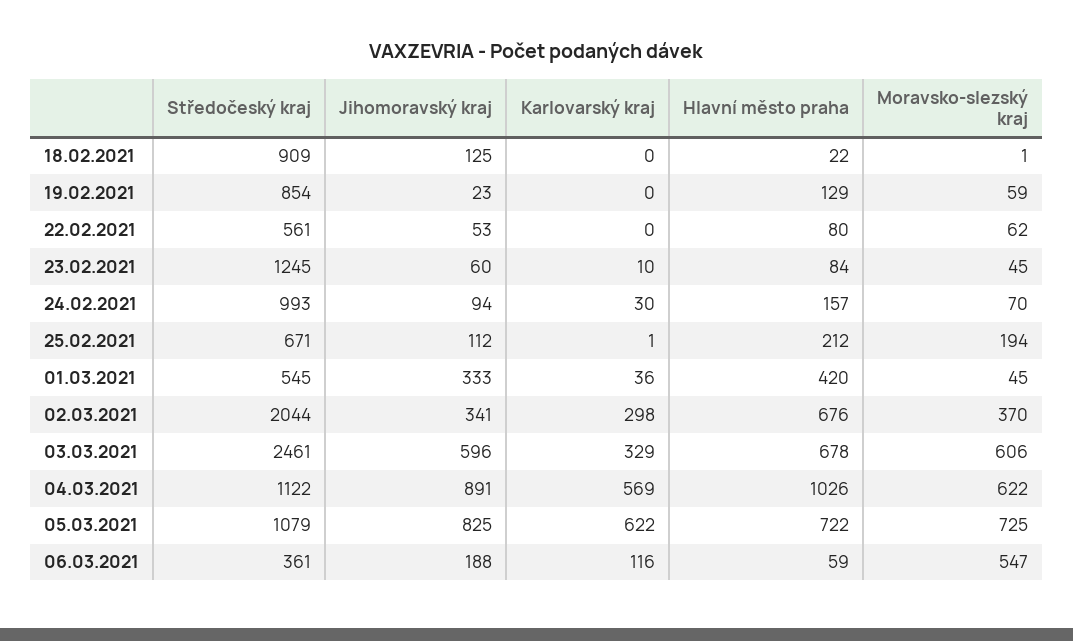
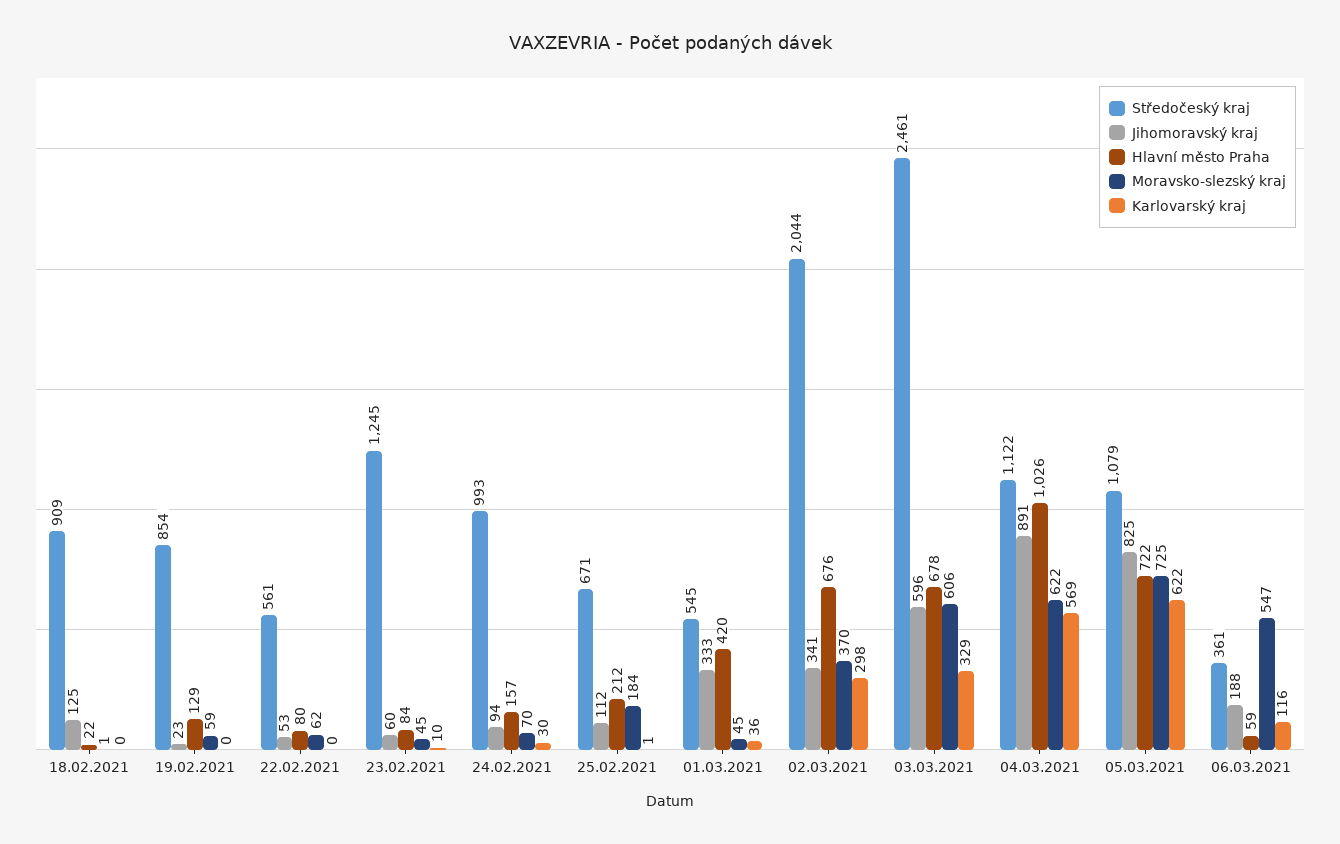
  {
    "Středočeský kraj": {
      "18.02.2021": 909,
      "19.02.2021": 854,
      "22.02.2021": 561,
      "23.02.2021": 1245,
      "24.02.2021": 993,
      "25.02.2021": 671,
      "01.03.2021": 545,
      "02.03.2021": 2044,
      "03.03.2021": 2461,
      "04.03.2021": 1122,
      "05.03.2021": 1079,
      "06.03.2021": 361
    },
    "Jihomoravský kraj": {
      "18.02.2021": 125,
      "19.02.2021": 23,
      "22.02.2021": 53,
      "23.02.2021": 60,
      "24.02.2021": 94,
      "25.02.2021": 112,
      "01.03.2021": 333,
      "02.03.2021": 341,
      "03.03.2021": 596,
      "04.03.2021": 891,
      "05.03.2021": 825,
      "06.03.2021": 188
    },
    "Karlovarský kraj": {
      "18.02.2021": 0,
      "19.02.2021": 0,
      "22.02.2021": 0,
      "23.02.2021": 10,
      "24.02.2021": 30,
      "25.02.2021": 1,
      "01.03.2021": 36,
      "02.03.2021": 298,
      "03.03.2021": 329,
      "04.03.2021": 569,
      "05.03.2021": 622,
      "06.03.2021": 116
    },
    "Hlavní město praha": {
      "18.02.2021": 22,
      "19.02.2021": 129,
      "22.02.2021": 80,
      "23.02.2021": 84,
      "24.02.2021": 157,
      "25.02.2021": 212,
      "01.03.2021": 420,
      "02.03.2021": 676,
      "03.03.2021": 678,
      "04.03.2021": 1026,
      "05.03.2021": 722,
      "06.03.2021": 59
    },
    "Moravsko-slezský kraj": {
      "18.02.2021": 1,
      "19.02.2021": 59,
      "22.02.2021": 62,
      "23.02.2021": 45,
      "24.02.2021": 70,
-     "25.02.2021": 194,
+     "25.02.2021": 184,
      "01.03.2021": 45,
      "02.03.2021": 370,
      "03.03.2021": 606,
      "04.03.2021": 622,
      "05.03.2021": 725,
      "06.03.2021": 547
    }
  }

